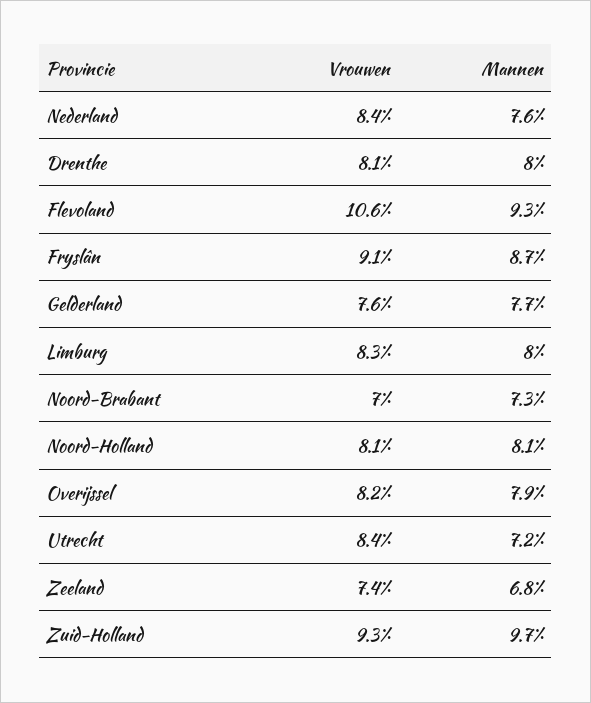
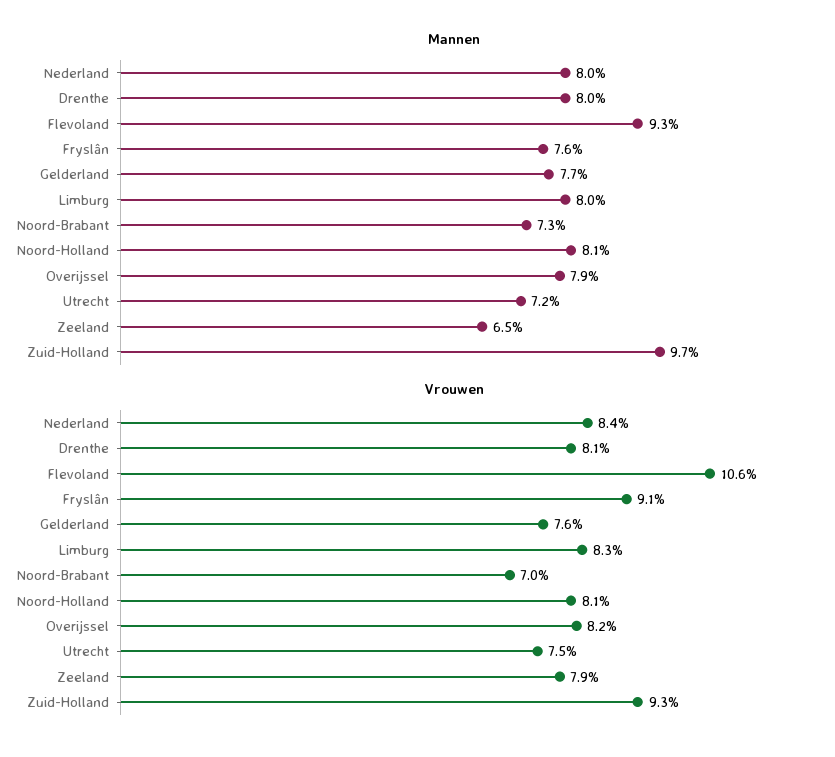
  {
    "Vrouwen": {
      "Nederland": 8.4,
      "Drenthe": 8.1,
      "Flevoland": 10.6,
      "Fryslân": 9.1,
      "Gelderland": 7.6,
      "Limburg": 8.3,
      "Noord-Brabant": 7,
      "Noord-Holland": 8.1,
      "Overijssel": 8.2,
-     "Utrecht": 8.4,
+     "Utrecht": 7.5,
-     "Zeeland": 7.4,
+     "Zeeland": 7.9,
      "Zuid-Holland": 9.3
    },
    "Mannen": {
-     "Nederland": 7.6,
+     "Nederland": 8,
      "Drenthe": 8,
      "Flevoland": 9.3,
-     "Fryslân": 8.7,
+     "Fryslân": 7.6,
      "Gelderland": 7.7,
      "Limburg": 8,
      "Noord-Brabant": 7.3,
      "Noord-Holland": 8.1,
      "Overijssel": 7.9,
      "Utrecht": 7.2,
-     "Zeeland": 6.8,
+     "Zeeland": 6.5,
      "Zuid-Holland": 9.7
    }
  }

